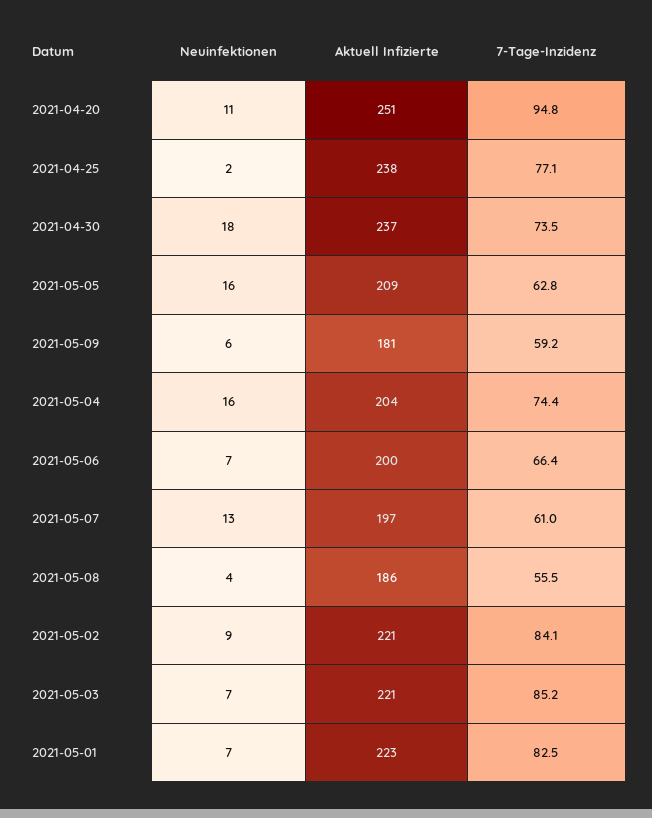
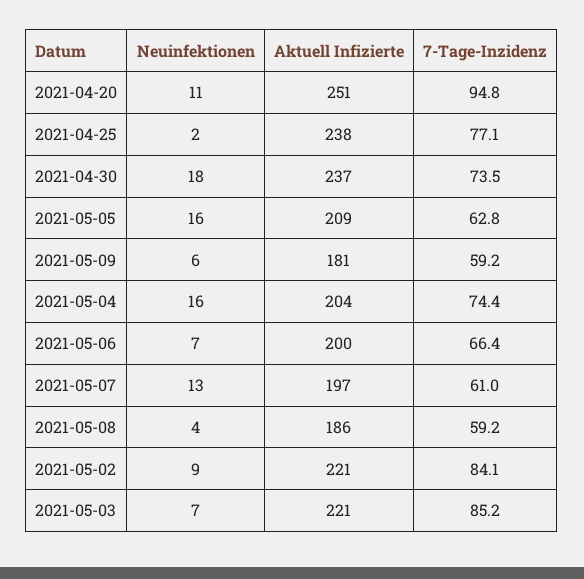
  {
    "Neuinfektionen": {
      "2021-04-20": 11,
      "2021-04-25": 2,
      "2021-04-30": 18,
      "2021-05-05": 16,
      "2021-05-09": 6,
      "2021-05-04": 16,
      "2021-05-06": 7,
      "2021-05-07": 13,
      "2021-05-08": 4,
      "2021-05-02": 9,
-     "2021-05-03": 7,
+     "2021-05-03": 7
-     "2021-05-01": 7
    },
    "Aktuell Infizierte": {
      "2021-04-20": 251,
      "2021-04-25": 238,
      "2021-04-30": 237,
      "2021-05-05": 209,
      "2021-05-09": 181,
      "2021-05-04": 204,
      "2021-05-06": 200,
      "2021-05-07": 197,
      "2021-05-08": 186,
      "2021-05-02": 221,
-     "2021-05-03": 221,
+     "2021-05-03": 221
-     "2021-05-01": 223
    },
    "7-Tage-Inzidenz": {
      "2021-04-20": 94.8,
      "2021-04-25": 77.1,
      "2021-04-30": 73.5,
      "2021-05-05": 62.8,
      "2021-05-09": 59.2,
      "2021-05-04": 74.4,
      "2021-05-06": 66.4,
      "2021-05-07": 61,
-     "2021-05-08": 55.5,
+     "2021-05-08": 59.2,
      "2021-05-02": 84.1,
-     "2021-05-03": 85.2,
+     "2021-05-03": 85.2
-     "2021-05-01": 82.5
    }
  }

